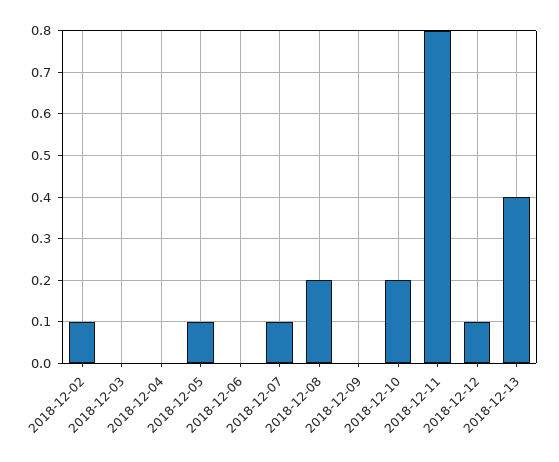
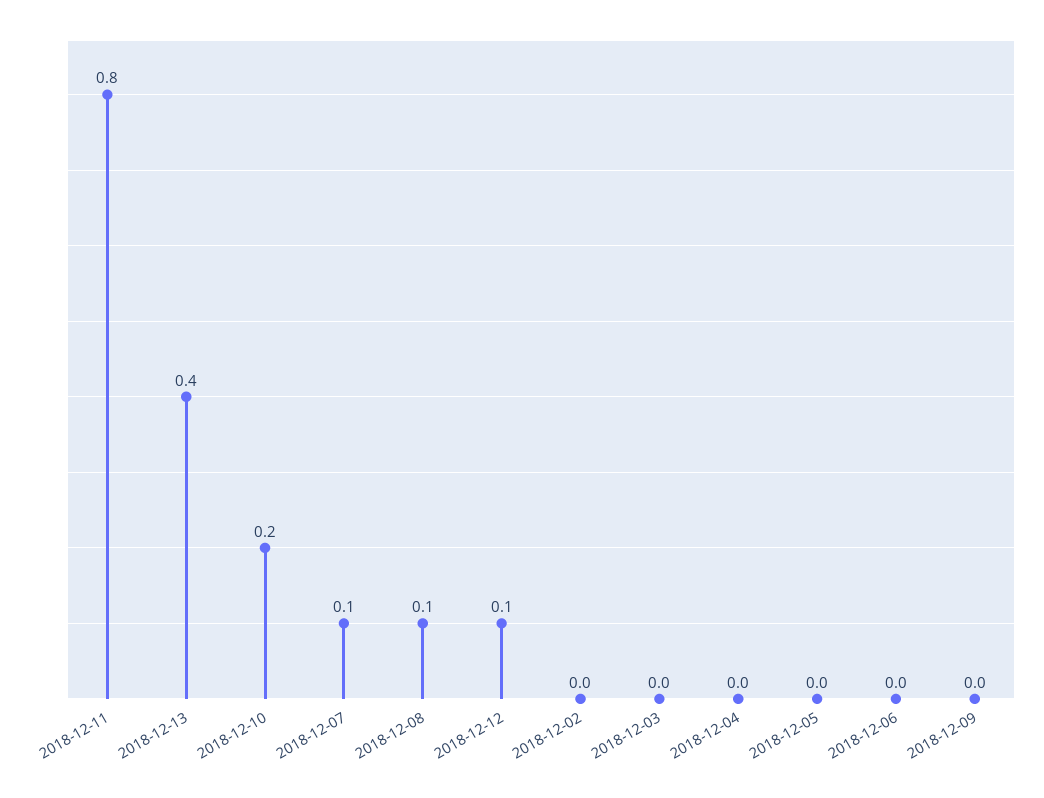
  {
-   "2018-12-02": 0.1,
+   "2018-12-02": 0,
    "2018-12-03": 0,
    "2018-12-04": 0,
-   "2018-12-05": 0.1,
+   "2018-12-05": 0,
    "2018-12-06": 0,
    "2018-12-07": 0.1,
-   "2018-12-08": 0.2,
+   "2018-12-08": 0.1,
    "2018-12-09": 0,
    "2018-12-10": 0.2,
    "2018-12-11": 0.8,
    "2018-12-12": 0.1,
    "2018-12-13": 0.4
  }

